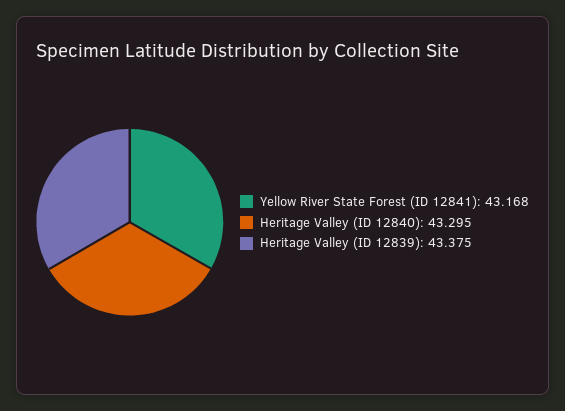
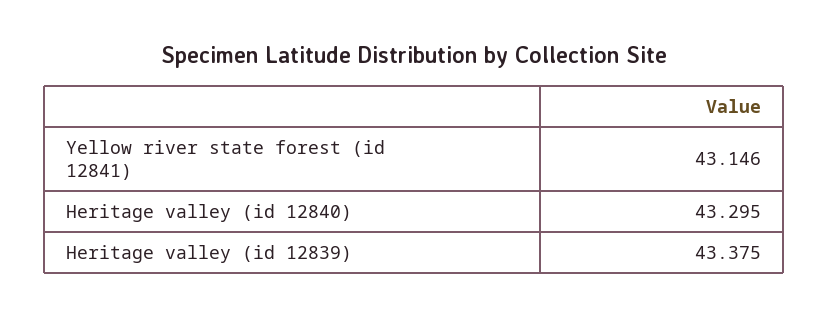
  {
-   "Yellow River State Forest (ID 12841)": 43.168,
+   "Yellow River State Forest (ID 12841)": 43.146,
    "Heritage Valley (ID 12840)": 43.295,
    "Heritage Valley (ID 12839)": 43.375
  }

